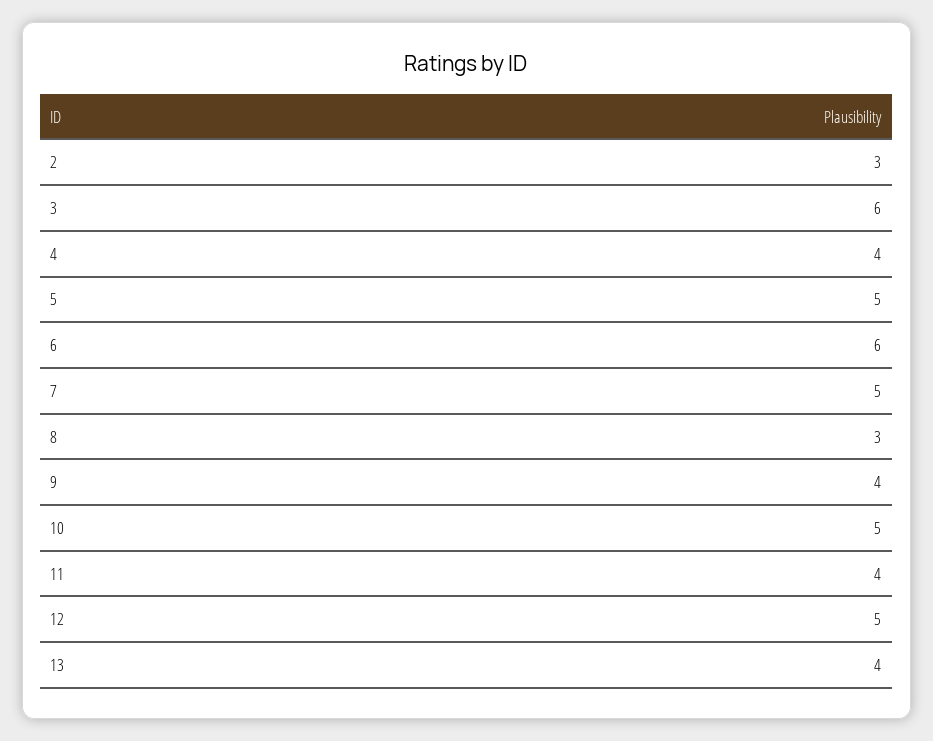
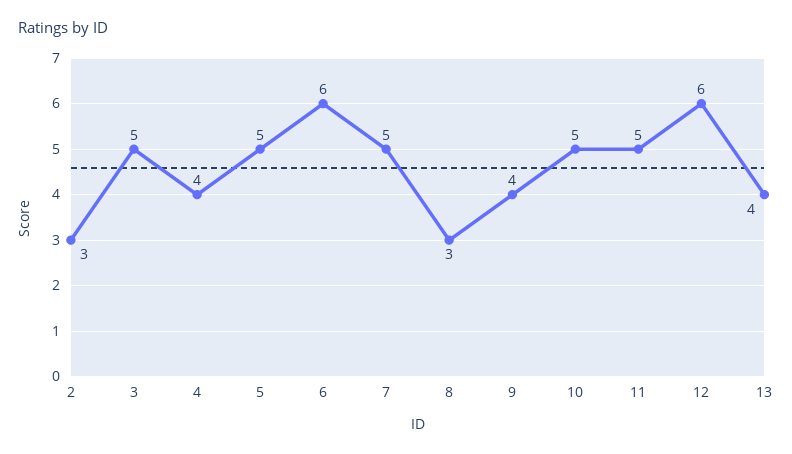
  {
    "2": 3,
-   "3": 6,
+   "3": 5,
    "4": 4,
    "5": 5,
    "6": 6,
    "7": 5,
    "8": 3,
    "9": 4,
    "10": 5,
-   "11": 4,
+   "11": 5,
-   "12": 5,
+   "12": 6,
    "13": 4
  }

